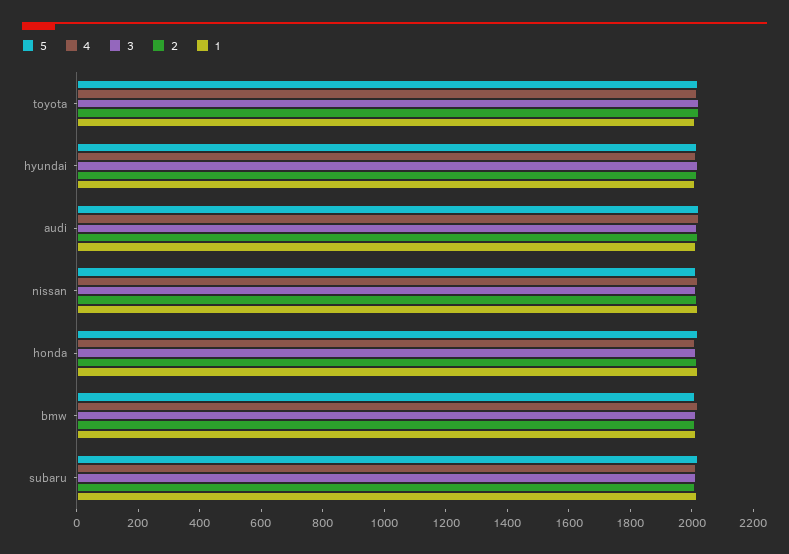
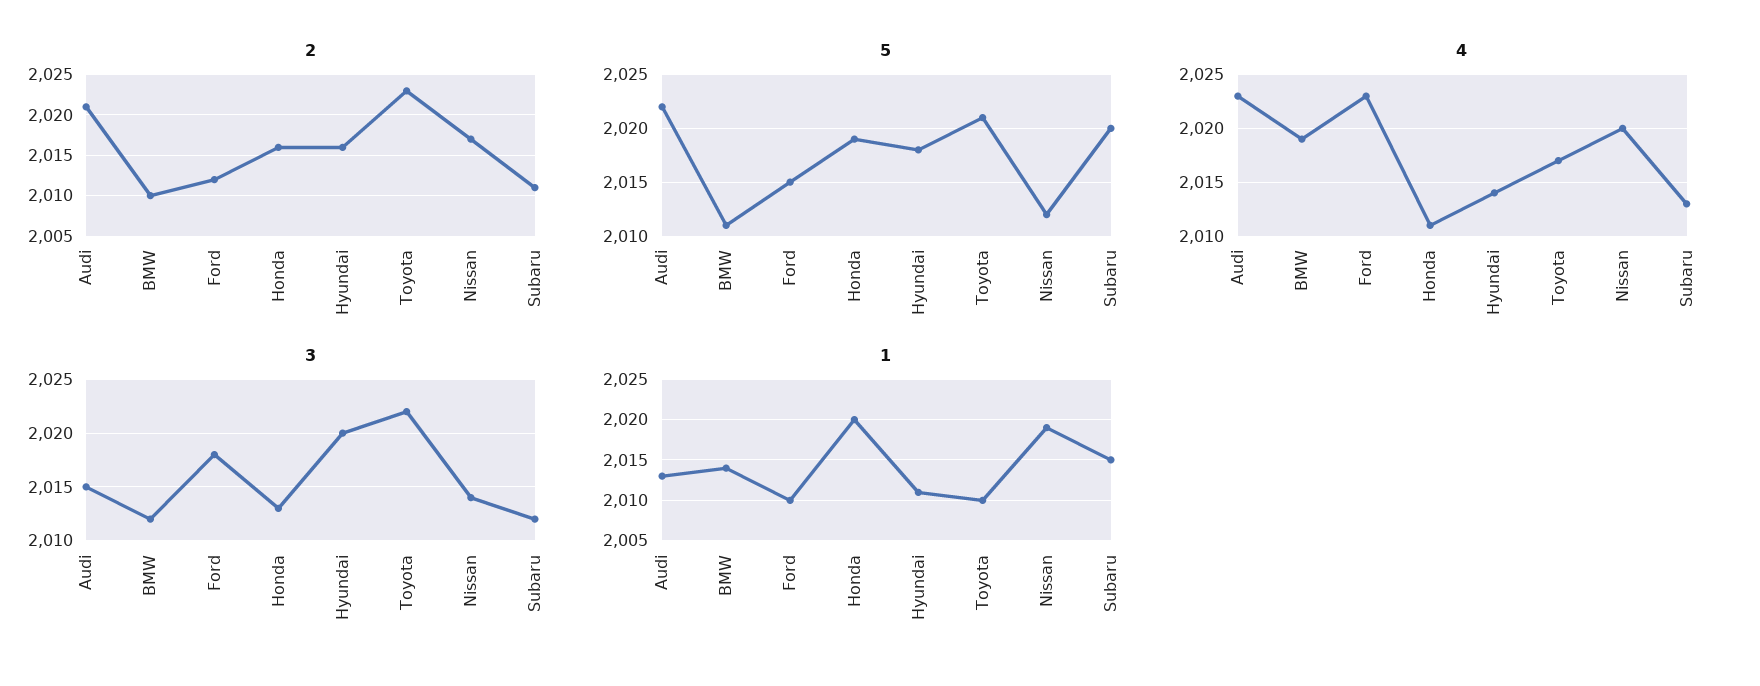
  {
    "5": {
      "toyota": 2021,
      "hyundai": 2018,
      "audi": 2022,
      "nissan": 2012,
      "honda": 2019,
      "bmw": 2011,
-     "subaru": 2020
+     "subaru": 2020,
+     "Ford": 2015
    },
    "4": {
      "toyota": 2017,
      "hyundai": 2014,
      "audi": 2023,
      "nissan": 2020,
      "honda": 2011,
      "bmw": 2019,
-     "subaru": 2013
+     "subaru": 2013,
+     "Ford": 2023
    },
    "3": {
      "toyota": 2022,
      "hyundai": 2020,
      "audi": 2015,
      "nissan": 2014,
      "honda": 2013,
      "bmw": 2012,
-     "subaru": 2012
+     "subaru": 2012,
+     "Ford": 2018
    },
    "2": {
      "toyota": 2023,
      "hyundai": 2016,
      "audi": 2021,
      "nissan": 2017,
      "honda": 2016,
      "bmw": 2010,
-     "subaru": 2011
+     "subaru": 2011,
+     "Ford": 2012
    },
    "1": {
      "toyota": 2010,
      "hyundai": 2011,
      "audi": 2013,
      "nissan": 2019,
      "honda": 2020,
      "bmw": 2014,
-     "subaru": 2015
+     "subaru": 2015,
+     "Ford": 2010
    }
  }

